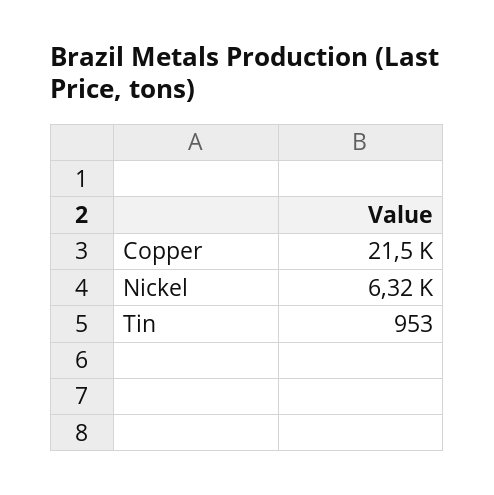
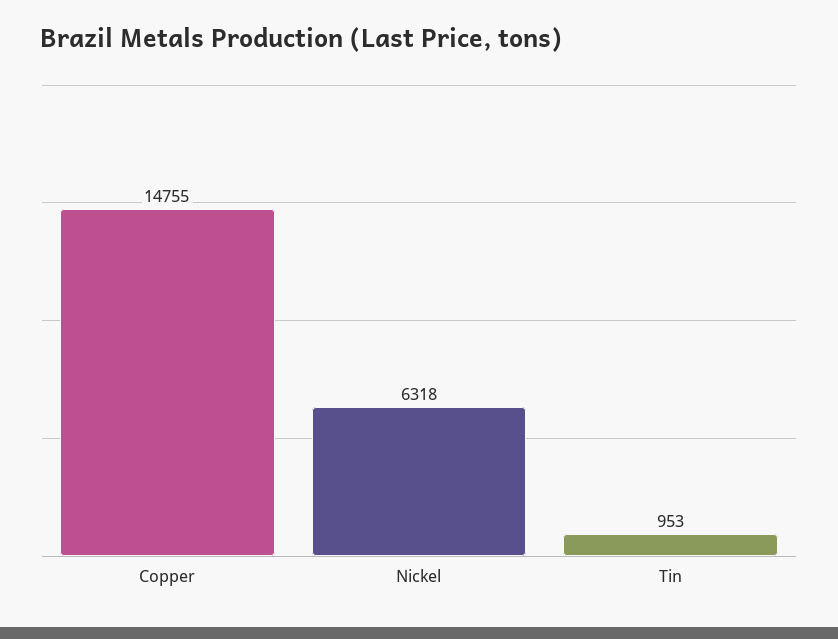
  {
-   "Copper": 21500,
+   "Copper": 14755,
    "Nickel": 6318,
    "Tin": 953
  }

